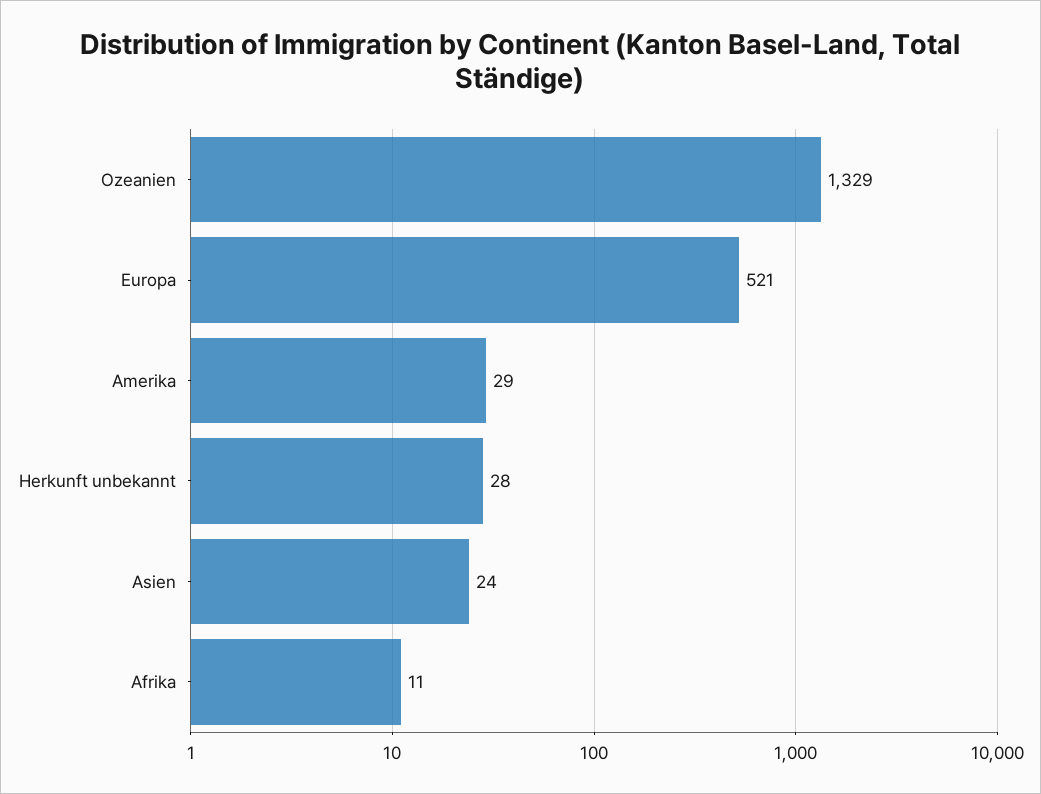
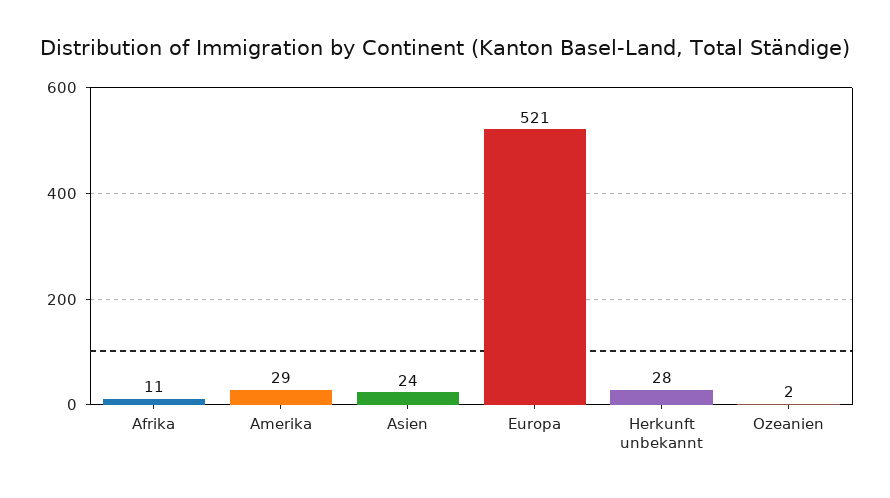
  {
-   "Ozeanien": 1329,
+   "Ozeanien": 2,
    "Europa": 521,
    "Amerika": 29,
    "Herkunft unbekannt": 28,
    "Asien": 24,
    "Afrika": 11
  }

